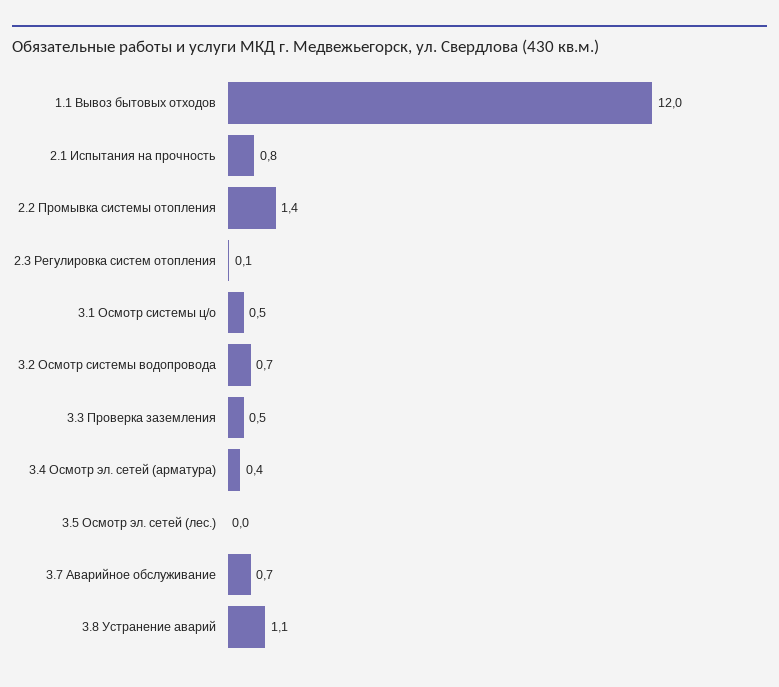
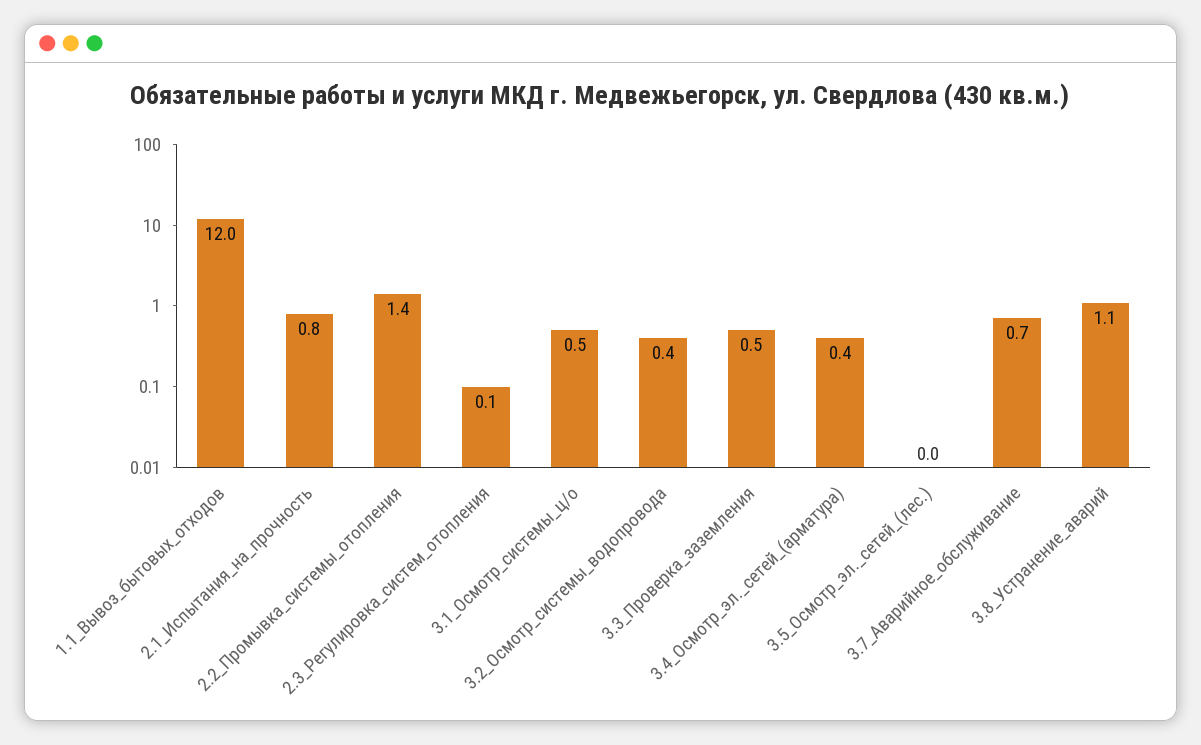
  {
    "1.1 Вывоз бытовых отходов": 12,
    "2.1 Испытания на прочность": 0.8,
    "2.2 Промывка системы отопления": 1.4,
    "2.3 Регулировка систем отопления": 0.1,
    "3.1 Осмотр системы ц/о": 0.5,
-   "3.2 Осмотр системы водопровода": 0.7,
+   "3.2 Осмотр системы водопровода": 0.4,
    "3.3 Проверка заземления": 0.5,
    "3.4 Осмотр эл. сетей (арматура)": 0.4,
    "3.5 Осмотр эл. сетей (лес.)": 0,
    "3.7 Аварийное обслуживание": 0.7,
    "3.8 Устранение аварий": 1.1
  }

